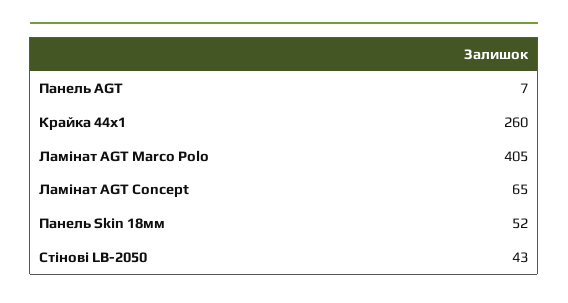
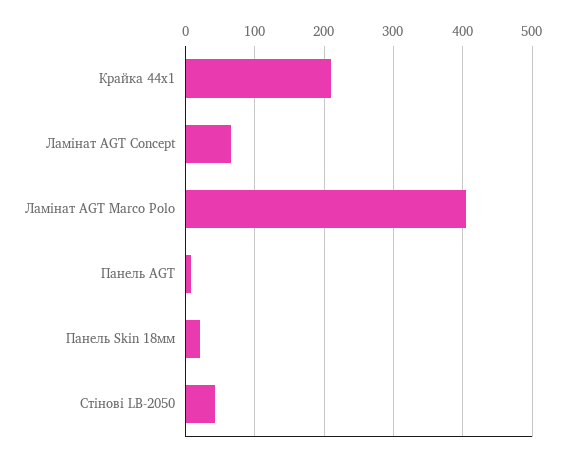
  {
    "Панель AGT": 7,
-   "Крайка 44x1": 260,
+   "Крайка 44x1": 210,
    "Ламінат AGT Marco Polo": 405,
    "Ламінат AGT Concept": 65,
-   "Панель Skin 18мм": 52,
+   "Панель Skin 18мм": 20,
    "Стінові LB-2050": 43
  }

